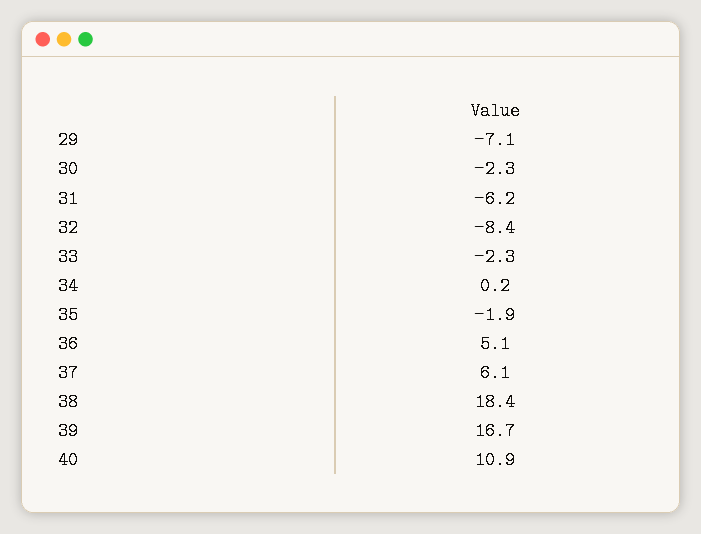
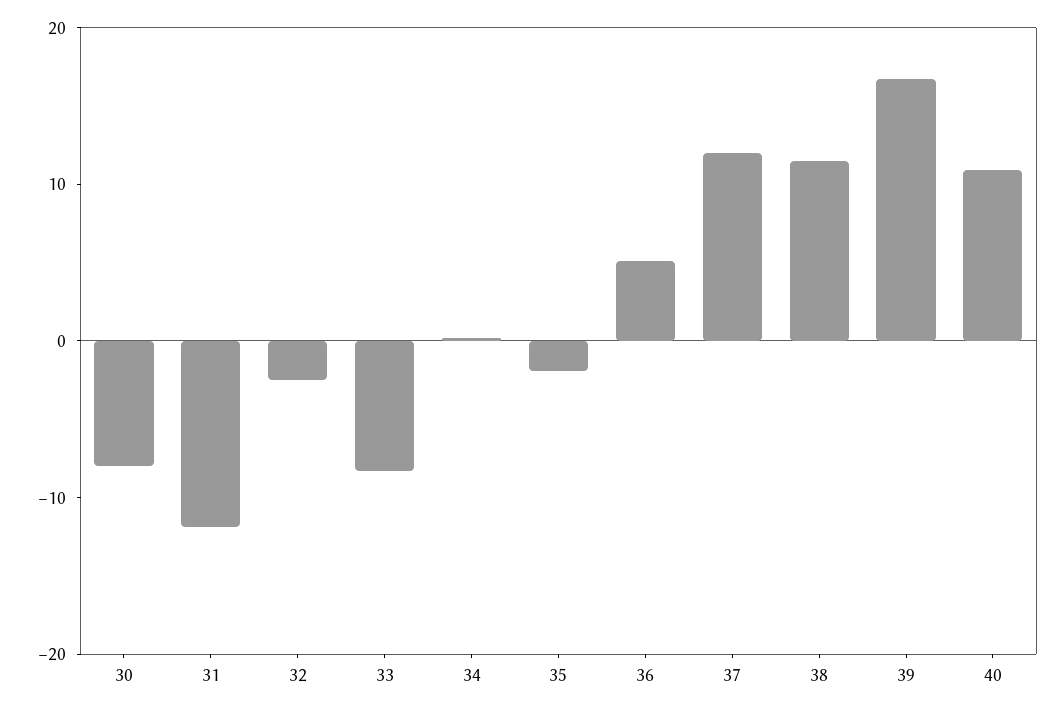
  {
-   "29": -7.1,
-   "30": -2.3,
+   "30": -8,
-   "31": -6.2,
+   "31": -12,
-   "32": -8.4,
+   "32": -2,
-   "33": -2.3,
+   "33": -8,
    "34": 0.2,
    "35": -1.9,
    "36": 5.1,
-   "37": 6.1,
+   "37": 12,
-   "38": 18.4,
+   "38": 12,
    "39": 16.7,
    "40": 10.9
  }

